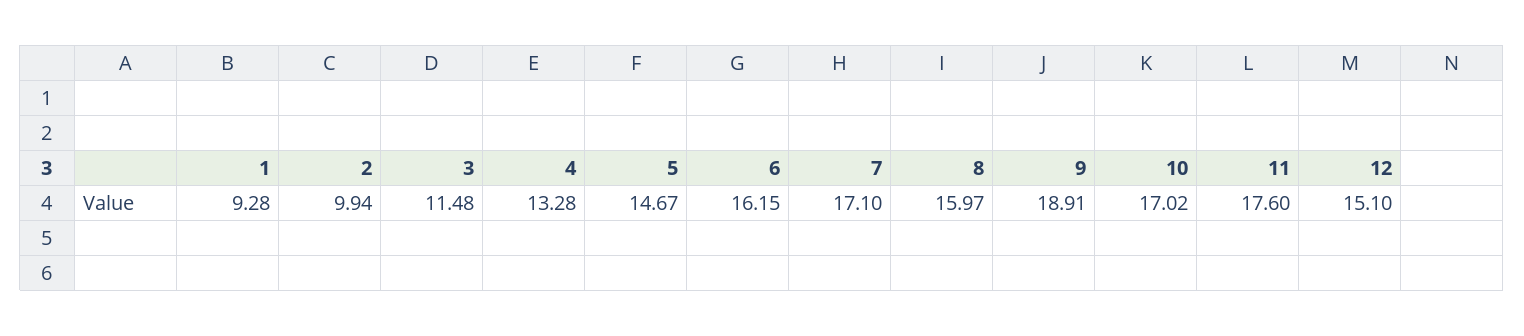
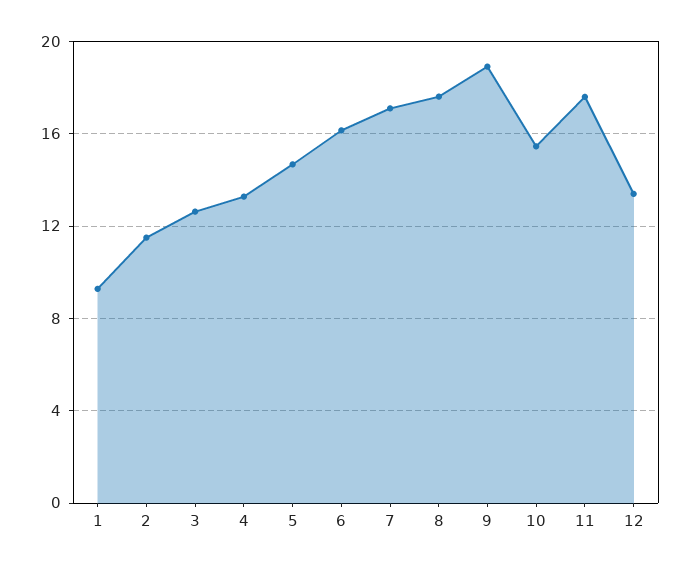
  {
    "1": 9.28,
-   "2": 9.94,
+   "2": 11.5,
-   "3": 11.48,
+   "3": 12.5,
    "4": 13.28,
    "5": 14.67,
    "6": 16.15,
    "7": 17.1,
-   "8": 15.97,
+   "8": 17.5,
    "9": 18.91,
-   "10": 17.02,
+   "10": 15.5,
    "11": 17.6,
-   "12": 15.1
+   "12": 13.5
  }

